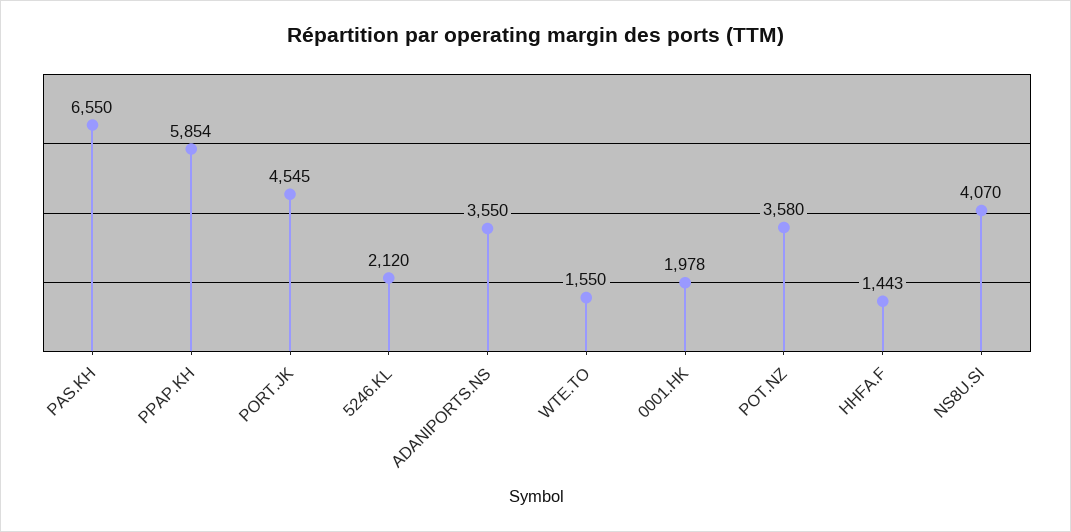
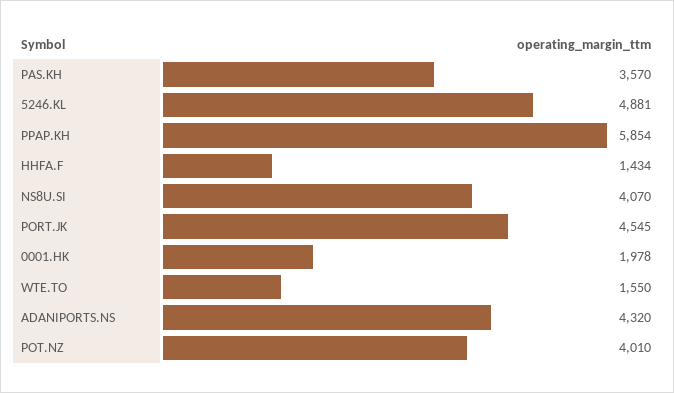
  {
-   "PAS.KH": 6550,
+   "PAS.KH": 3570,
    "PPAP.KH": 5854,
    "PORT.JK": 4545,
-   "5246.KL": 2120,
+   "5246.KL": 4881,
-   "ADANIPORTS.NS": 3550,
+   "ADANIPORTS.NS": 4320,
    "WTE.TO": 1550,
    "0001.HK": 1978,
-   "POT.NZ": 3580,
+   "POT.NZ": 4010,
-   "HHFA.F": 1443,
+   "HHFA.F": 1434,
    "NS8U.SI": 4070
  }

